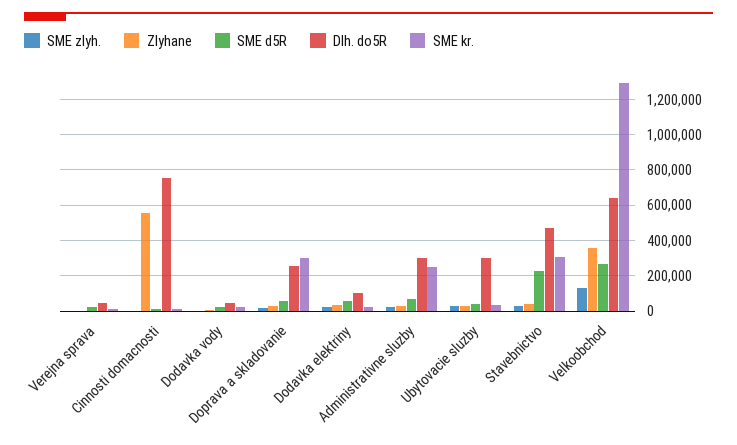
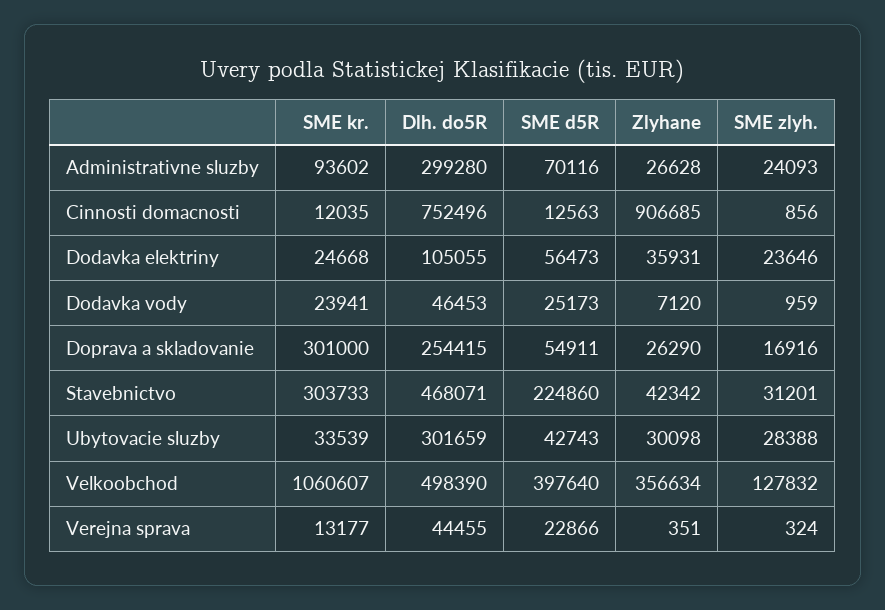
  {
    "SME zlyh.": {
      "Verejna sprava": 324,
      "Cinnosti domacnosti": 856,
      "Dodavka vody": 959,
      "Doprava a skladovanie": 16916,
      "Dodavka elektriny": 23646,
      "Administrativne sluzby": 24093,
      "Ubytovacie sluzby": 28388,
      "Stavebnictvo": 31201,
      "Velkoobchod": 127832
    },
    "Zlyhane": {
      "Verejna sprava": 351,
-     "Cinnosti domacnosti": 550000,
+     "Cinnosti domacnosti": 906685,
      "Dodavka vody": 7120,
      "Doprava a skladovanie": 26290,
      "Dodavka elektriny": 35931,
      "Administrativne sluzby": 26628,
      "Ubytovacie sluzby": 30098,
      "Stavebnictvo": 42342,
      "Velkoobchod": 356634
    },
    "SME d5R": {
      "Verejna sprava": 22866,
      "Cinnosti domacnosti": 12563,
      "Dodavka vody": 25173,
      "Doprava a skladovanie": 54911,
      "Dodavka elektriny": 56473,
      "Administrativne sluzby": 70116,
      "Ubytovacie sluzby": 42743,
      "Stavebnictvo": 224860,
-     "Velkoobchod": 250000
+     "Velkoobchod": 397640
    },
    "Dlh. do5R": {
      "Verejna sprava": 44455,
      "Cinnosti domacnosti": 752496,
      "Dodavka vody": 46453,
      "Doprava a skladovanie": 254415,
      "Dodavka elektriny": 105055,
      "Administrativne sluzby": 299280,
      "Ubytovacie sluzby": 301659,
      "Stavebnictvo": 468071,
-     "Velkoobchod": 650000
+     "Velkoobchod": 498390
    },
    "SME kr.": {
      "Verejna sprava": 13177,
      "Cinnosti domacnosti": 12035,
      "Dodavka vody": 23941,
      "Doprava a skladovanie": 301000,
      "Dodavka elektriny": 24668,
-     "Administrativne sluzby": 250000,
+     "Administrativne sluzby": 93602,
      "Ubytovacie sluzby": 33539,
      "Stavebnictvo": 303733,
-     "Velkoobchod": 1300000
+     "Velkoobchod": 1060607
    }
  }

